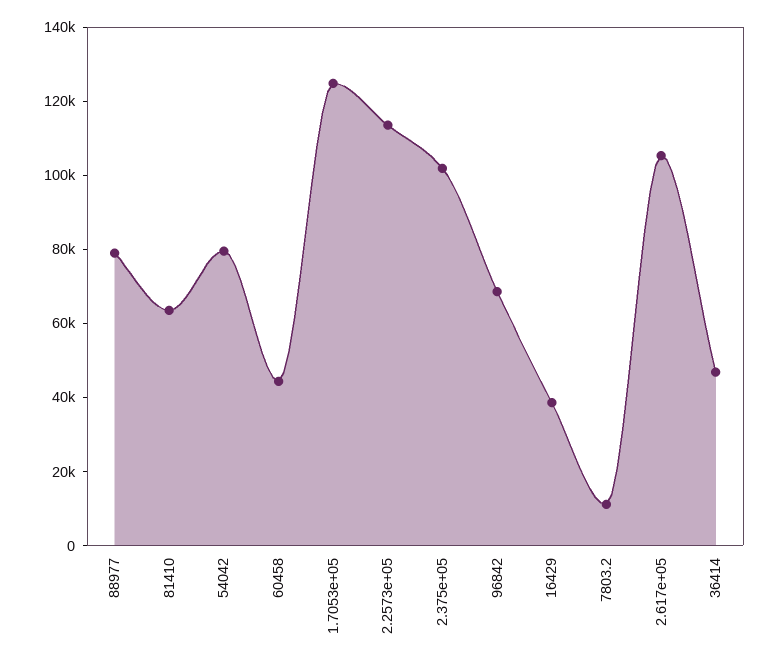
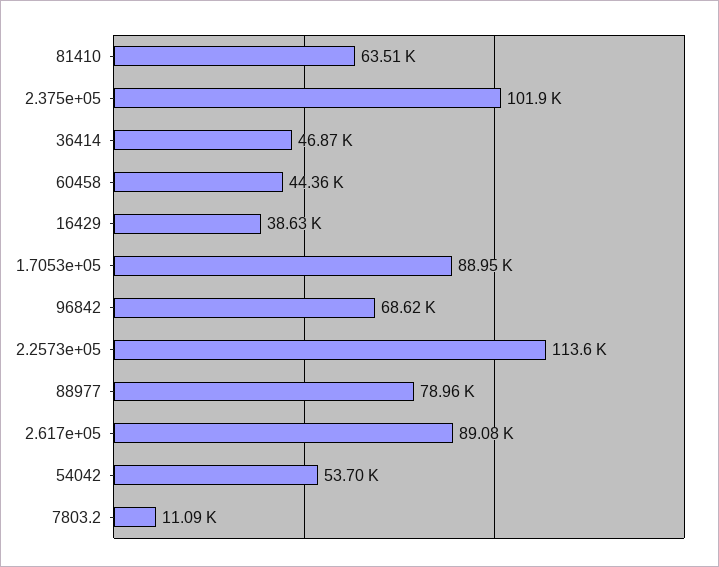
  {
    "88977": 78960,
    "81410": 63510,
-   "54042": 80000,
+   "54042": 53700,
    "60458": 44360,
-   "1.7053e+05": 125000,
+   "1.7053e+05": 88950,
    "2.2573e+05": 113600,
    "2.375e+05": 101900,
    "96842": 68620,
    "16429": 38630,
    "7803.2": 11090,
-   "2.617e+05": 105000,
+   "2.617e+05": 89080,
    "36414": 46870
  }

